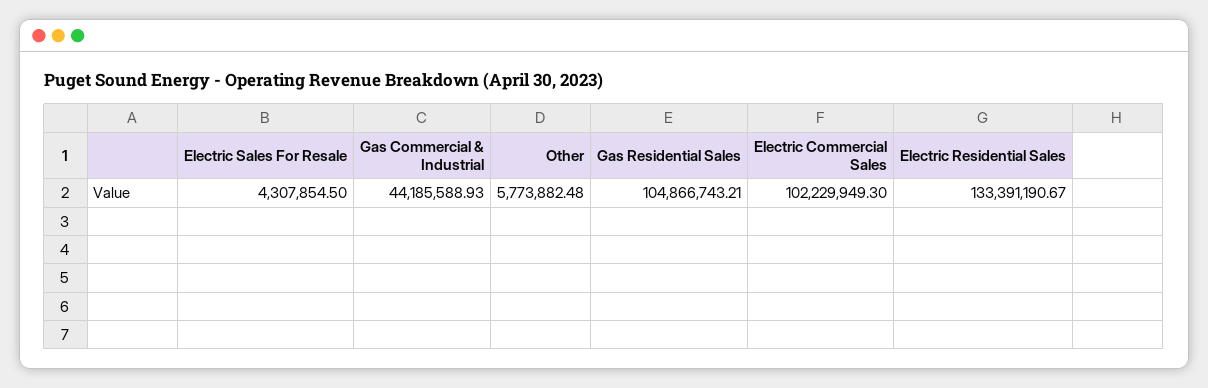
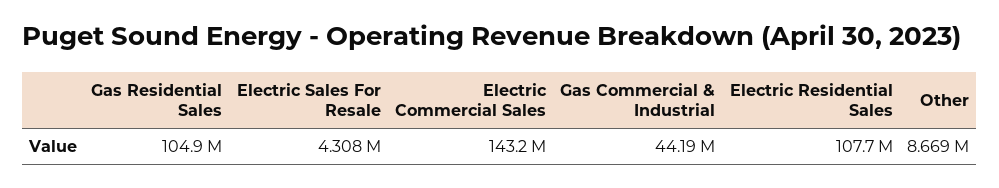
  {
    "Electric Sales For Resale": 4307854.5,
    "Gas Commercial & Industrial": 44185588.93,
-   "Other": 5773882.48,
+   "Other": 8669000,
    "Gas Residential Sales": 104866743.21,
-   "Electric Commercial Sales": 102229949.3,
+   "Electric Commercial Sales": 143200000,
-   "Electric Residential Sales": 133391190.67
+   "Electric Residential Sales": 107700000
  }

